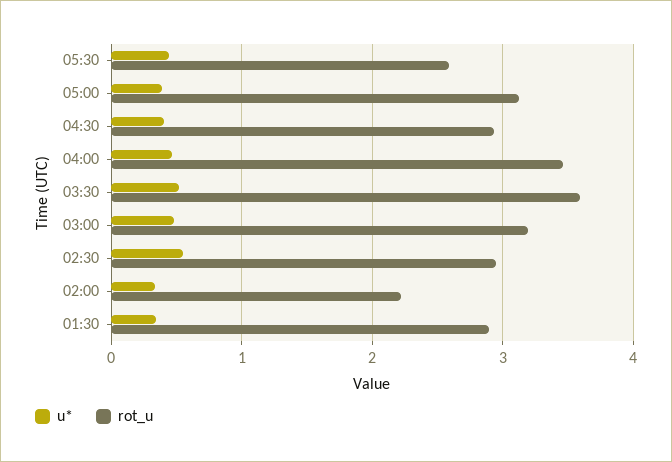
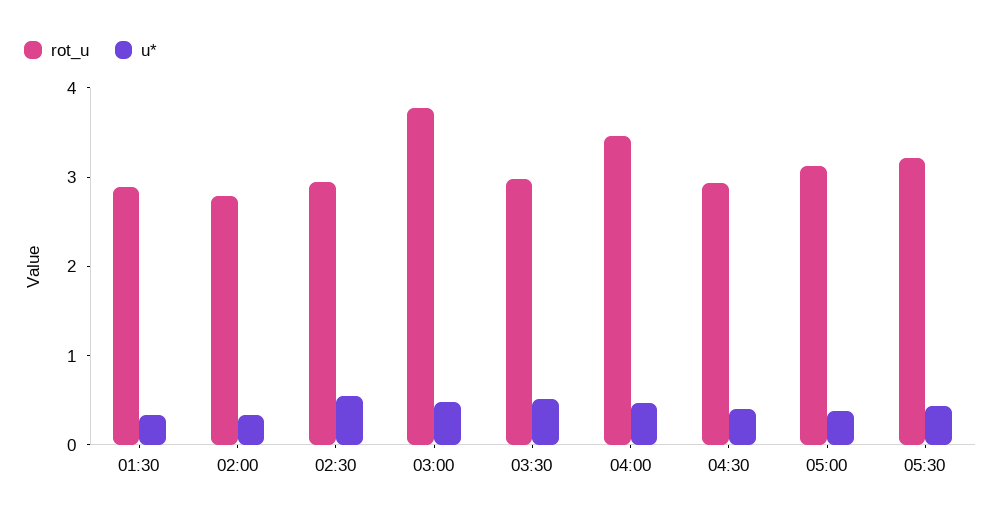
  {
    "u*": {
      "05:30": 0.4,
      "05:00": 0.4,
      "04:30": 0.4,
      "04:00": 0.5,
      "03:30": 0.5,
      "03:00": 0.5,
      "02:30": 0.5,
      "02:00": 0.3,
      "01:30": 0.3
    },
    "rot_u": {
-     "05:30": 2.6,
+     "05:30": 3.2,
      "05:00": 3.1,
      "04:30": 2.9,
      "04:00": 3.5,
-     "03:30": 3.6,
+     "03:30": 3,
-     "03:00": 3.2,
+     "03:00": 3.8,
      "02:30": 3,
-     "02:00": 2.2,
+     "02:00": 2.8,
      "01:30": 2.9
    }
  }

